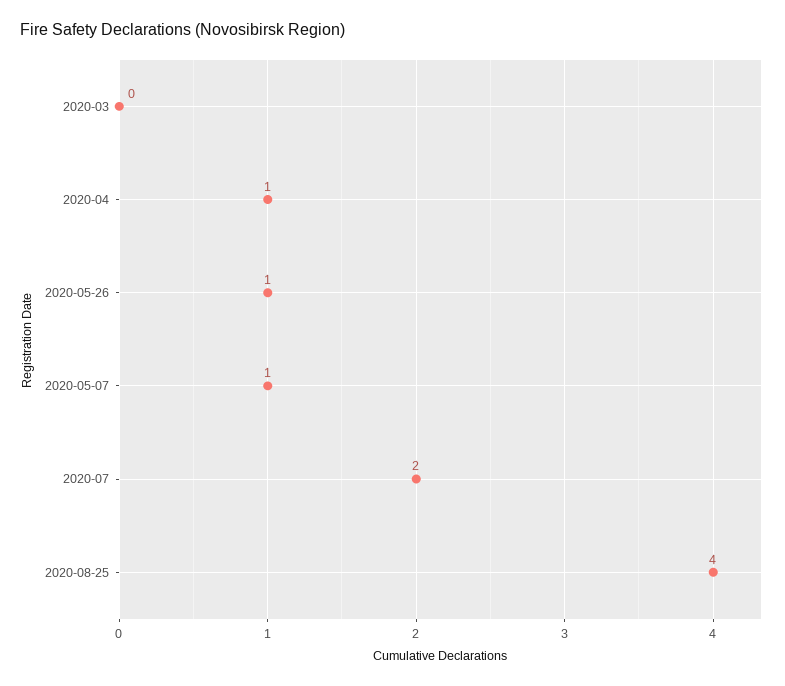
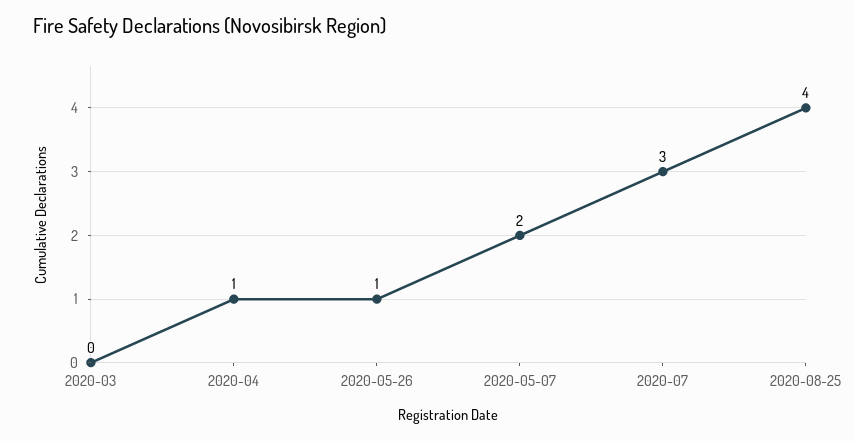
  {
    "2020-03": 0,
    "2020-04": 1,
    "2020-05-26": 1,
-   "2020-05-07": 1,
+   "2020-05-07": 2,
-   "2020-07": 2,
+   "2020-07": 3,
    "2020-08-25": 4
  }

